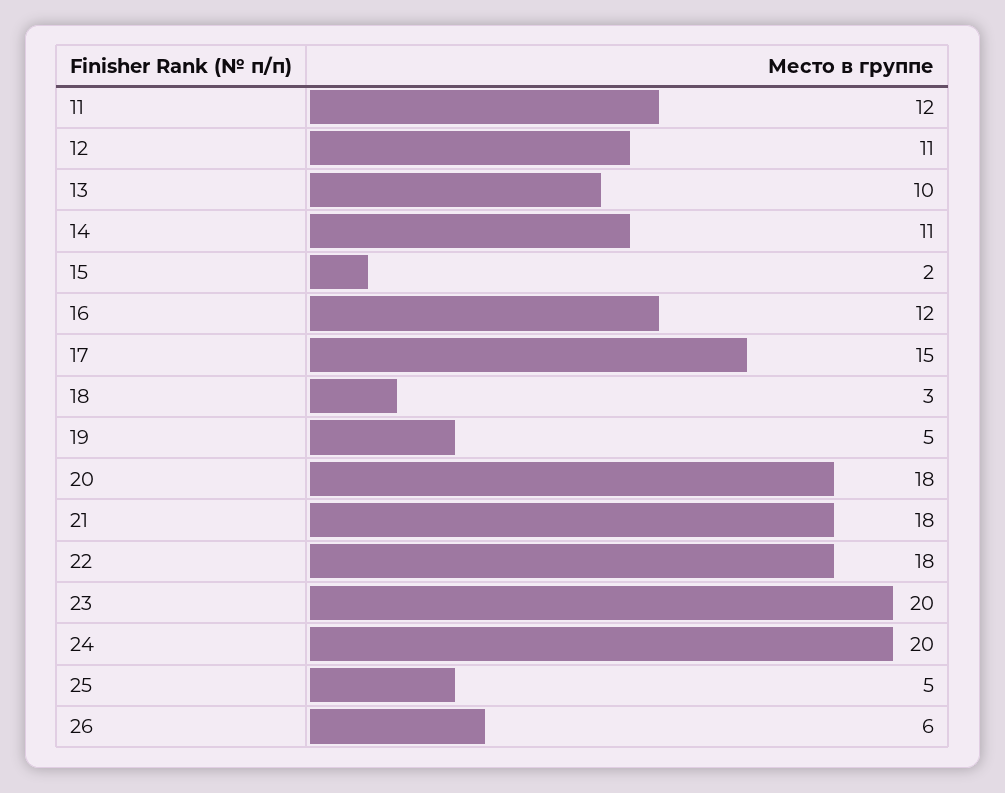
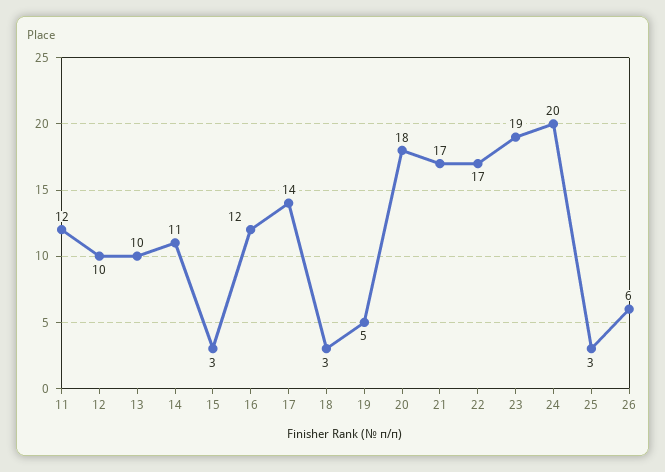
  {
    "11": 12,
-   "12": 11,
+   "12": 10,
    "13": 10,
    "14": 11,
-   "15": 2,
+   "15": 3,
    "16": 12,
-   "17": 15,
+   "17": 14,
    "18": 3,
    "19": 5,
    "20": 18,
-   "21": 18,
+   "21": 17,
-   "22": 18,
+   "22": 17,
-   "23": 20,
+   "23": 19,
    "24": 20,
-   "25": 5,
+   "25": 3,
    "26": 6
  }

